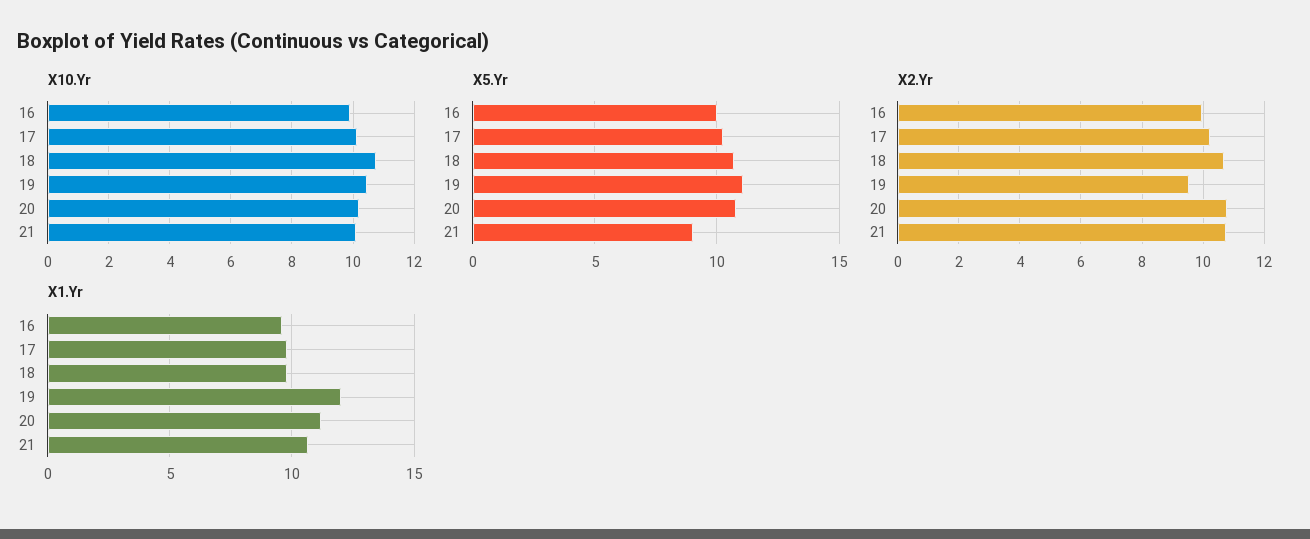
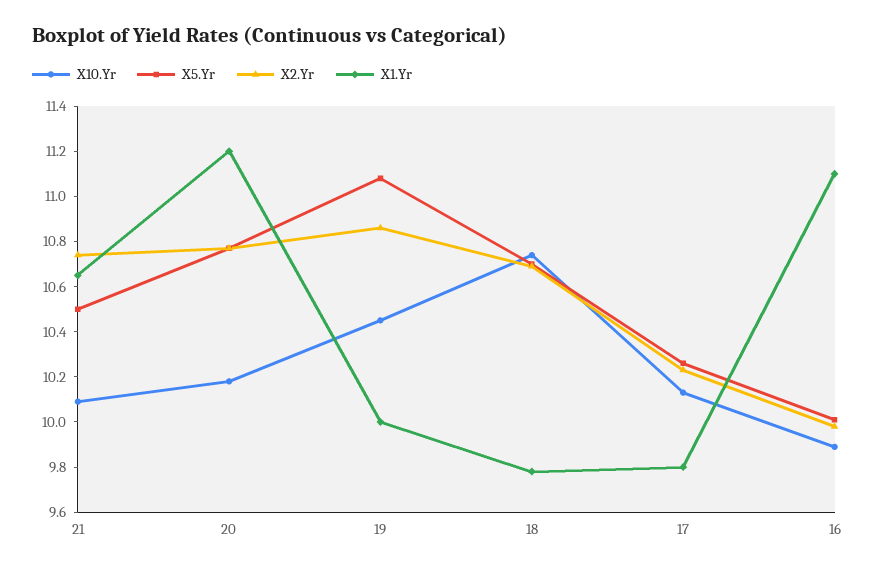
  {
    "X10.Yr": {
      "16": 9.9,
      "17": 10.15,
      "18": 10.75,
      "19": 10.45,
      "20": 10.2,
      "21": 10.1
    },
    "X5.Yr": {
      "16": 10,
      "17": 10.25,
      "18": 10.7,
      "19": 11.1,
      "20": 10.75,
-     "21": 9
+     "21": 10.5
    },
    "X2.Yr": {
      "16": 10,
      "17": 10.25,
      "18": 10.7,
-     "19": 9.6,
+     "19": 10.85,
      "20": 10.75,
      "21": 10.75
    },
    "X1.Yr": {
-     "16": 9.5,
+     "16": 11.1,
      "17": 9.8,
      "18": 9.8,
-     "19": 12,
+     "19": 10,
      "20": 11.2,
      "21": 10.65
    }
  }

